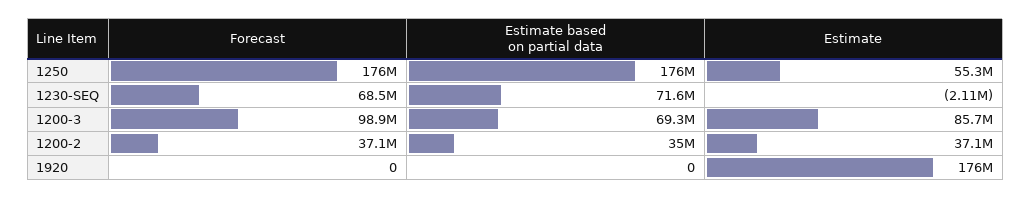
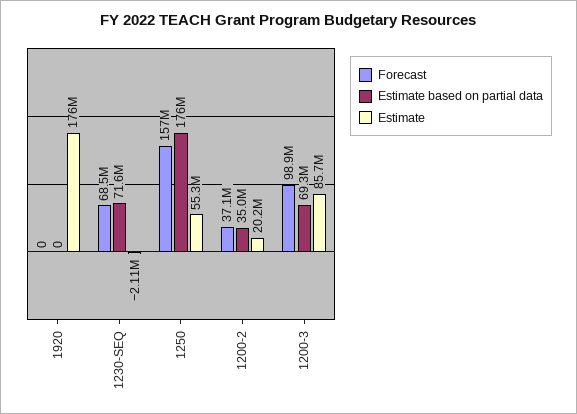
  {
    "Forecast": {
-     "1250": 176000000,
+     "1250": 157000000,
      "1230-SEQ": 68500000,
      "1200-3": 98900000,
      "1200-2": 37100000,
      "1920": 0
    },
    "Estimate based on partial data": {
      "1250": 176000000,
      "1230-SEQ": 71600000,
      "1200-3": 69300000,
      "1200-2": 35000000,
      "1920": 0
    },
    "Estimate": {
      "1250": 55300000,
      "1230-SEQ": -2110000,
      "1200-3": 85700000,
-     "1200-2": 37100000,
+     "1200-2": 20200000,
      "1920": 176000000
    }
  }

